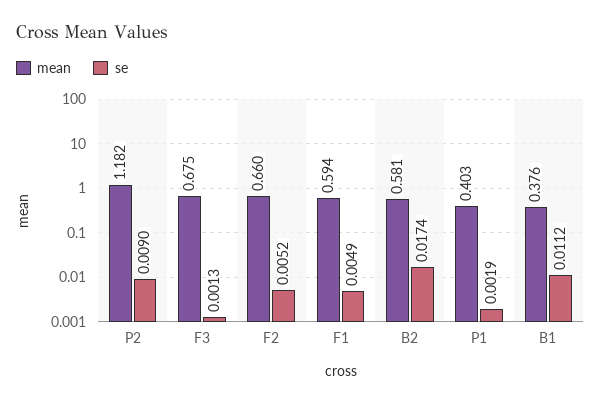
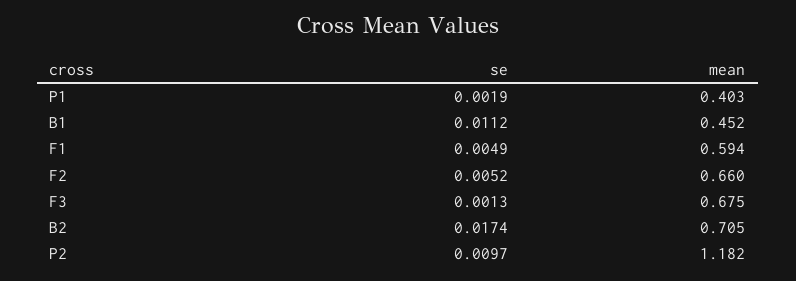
  {
    "mean": {
      "P2": 1.182,
      "F3": 0.675,
      "F2": 0.66,
      "F1": 0.594,
-     "B2": 0.581,
+     "B2": 0.705,
      "P1": 0.403,
-     "B1": 0.376
+     "B1": 0.452
    },
    "se": {
-     "P2": 0.009,
+     "P2": 0.0097,
      "F3": 0.0013,
      "F2": 0.0052,
      "F1": 0.0049,
      "B2": 0.0174,
      "P1": 0.0019,
      "B1": 0.0112
    }
  }

